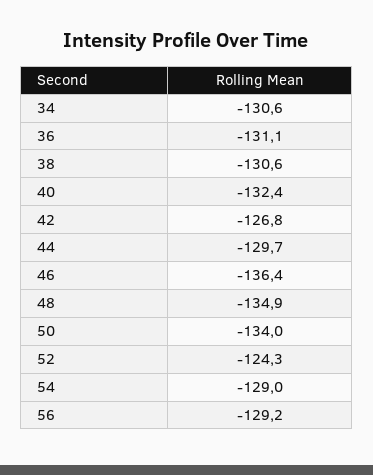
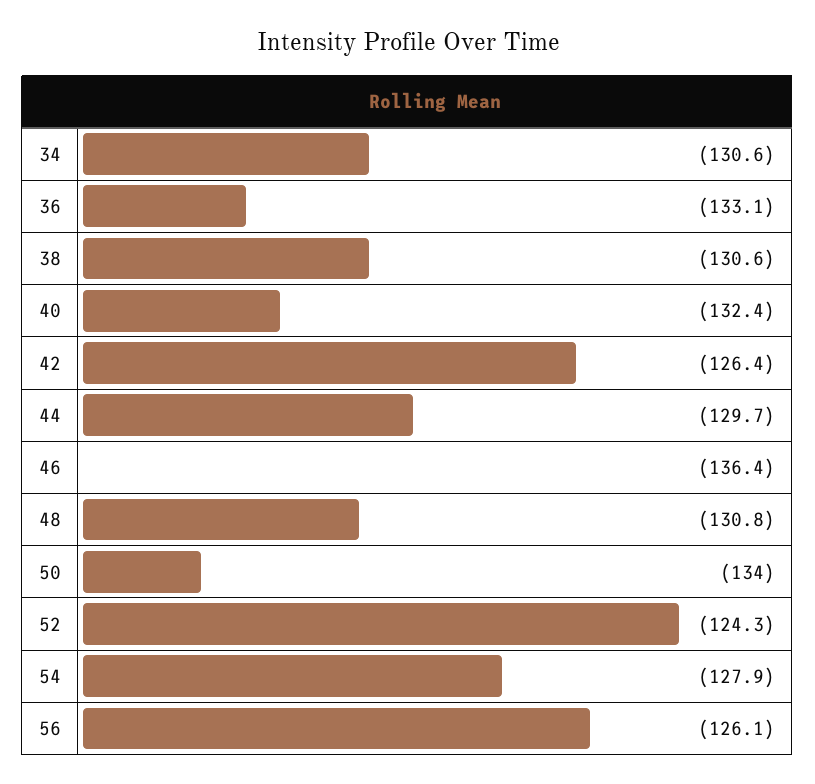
  {
    "34": -130.6,
-   "36": -131.1,
+   "36": -133.1,
    "38": -130.6,
    "40": -132.4,
-   "42": -126.8,
+   "42": -126.4,
    "44": -129.7,
    "46": -136.4,
-   "48": -134.9,
+   "48": -130.8,
    "50": -134,
    "52": -124.3,
-   "54": -129,
+   "54": -127.9,
-   "56": -129.2
+   "56": -126.1
  }

